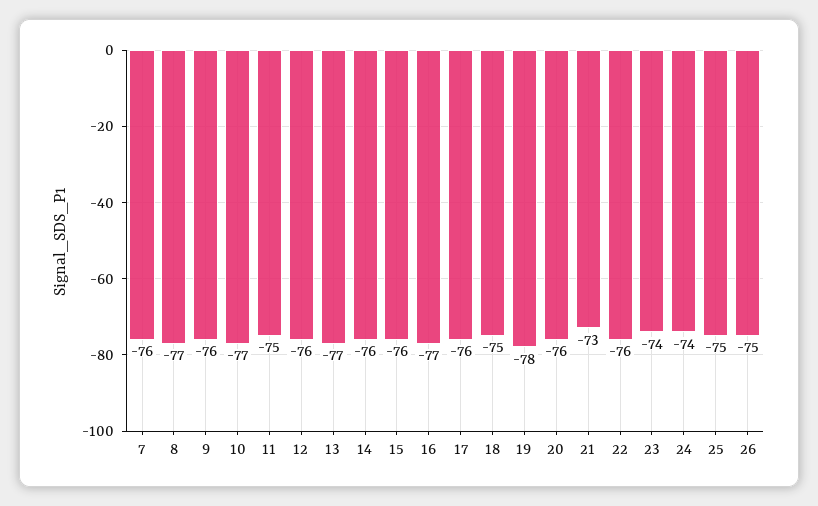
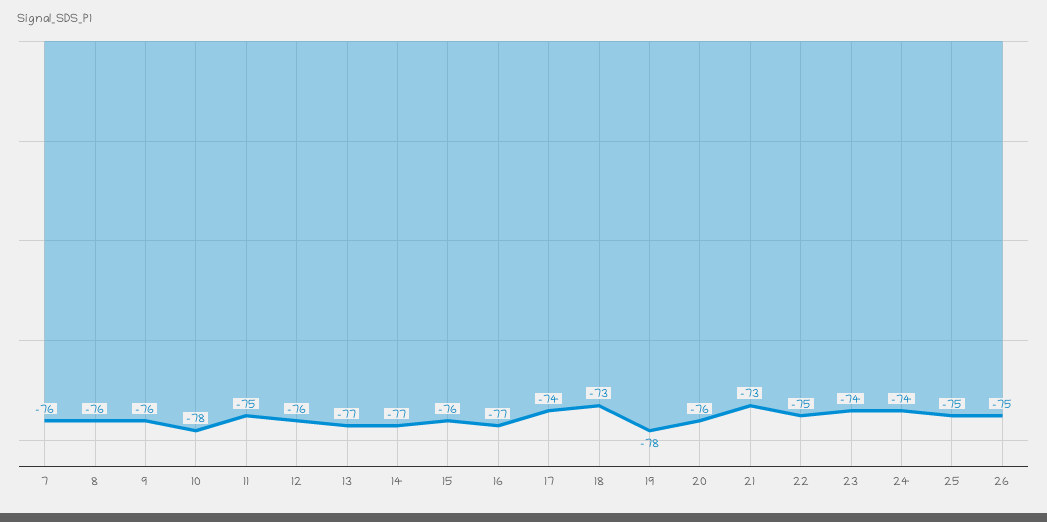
  {
    "7": -76,
-   "8": -77,
+   "8": -76,
    "9": -76,
-   "10": -77,
+   "10": -78,
    "11": -75,
    "12": -76,
    "13": -77,
-   "14": -76,
+   "14": -77,
    "15": -76,
    "16": -77,
-   "17": -76,
+   "17": -74,
-   "18": -75,
+   "18": -73,
    "19": -78,
    "20": -76,
    "21": -73,
-   "22": -76,
+   "22": -75,
    "23": -74,
    "24": -74,
    "25": -75,
    "26": -75
  }

